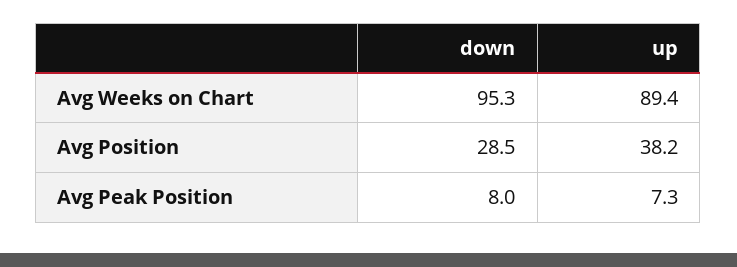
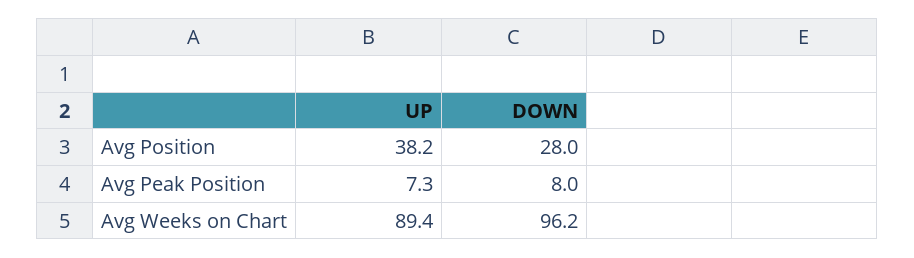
  {
    "down": {
-     "Avg Weeks on Chart": 95.3,
+     "Avg Weeks on Chart": 96.2,
-     "Avg Position": 28.5,
+     "Avg Position": 28,
      "Avg Peak Position": 8
    },
    "up": {
      "Avg Weeks on Chart": 89.4,
      "Avg Position": 38.2,
      "Avg Peak Position": 7.3
    }
  }

